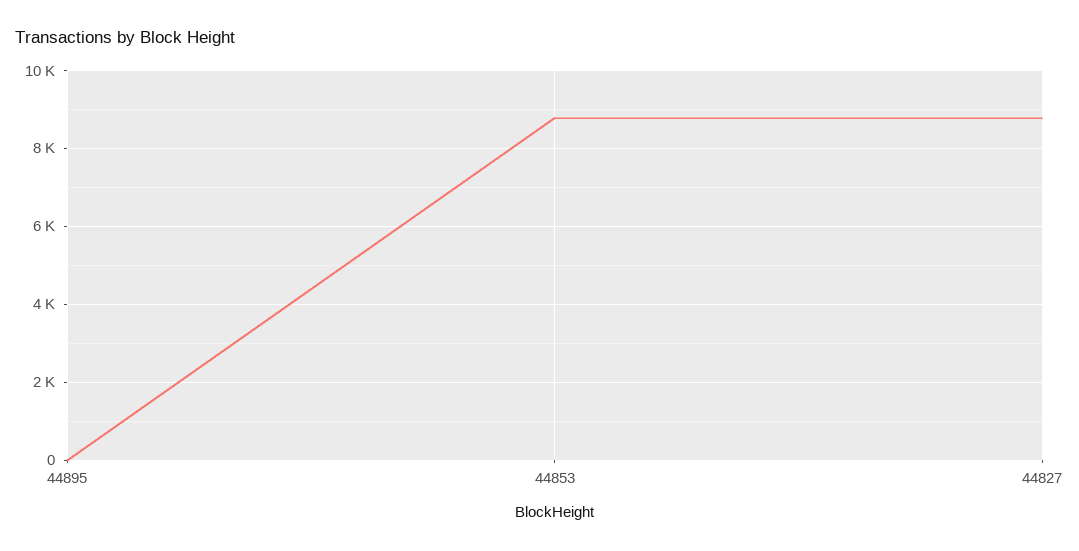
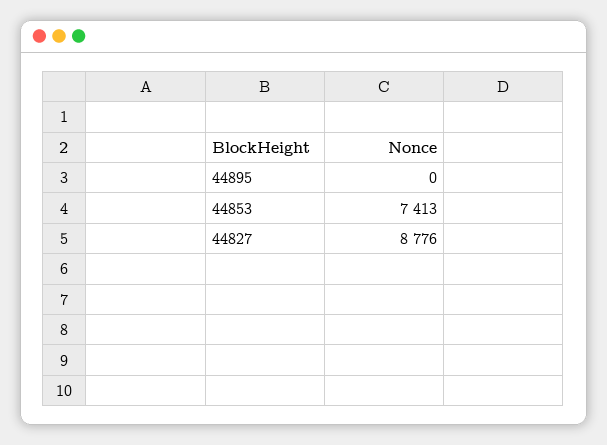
  {
    "44895": 0,
-   "44853": 8800,
+   "44853": 7413,
    "44827": 8776
  }

